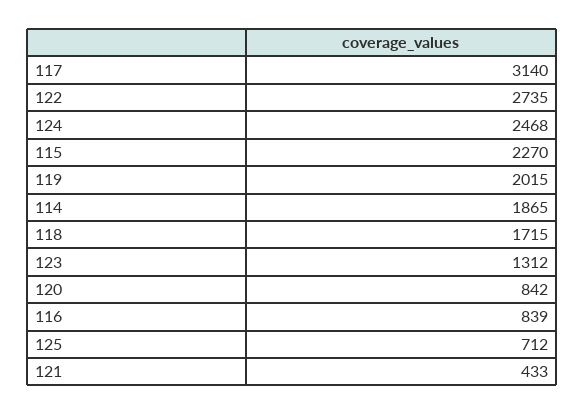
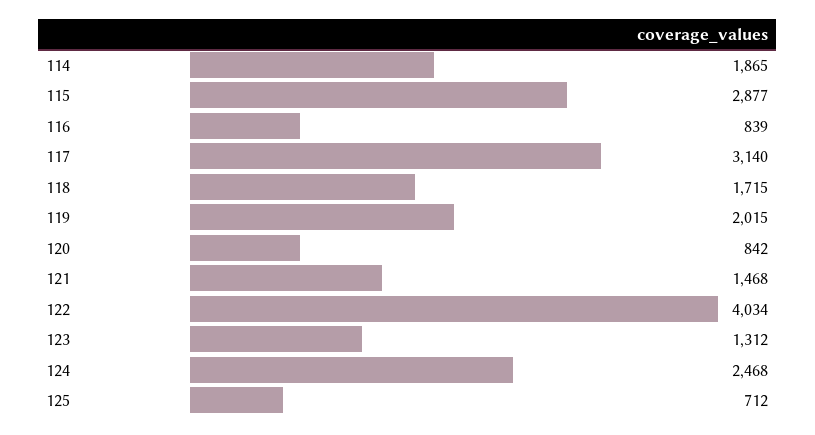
  {
    "117": 3140,
-   "122": 2735,
+   "122": 4034,
    "124": 2468,
-   "115": 2270,
+   "115": 2877,
    "119": 2015,
    "114": 1865,
    "118": 1715,
    "123": 1312,
    "120": 842,
    "116": 839,
    "125": 712,
-   "121": 433
+   "121": 1468
  }

